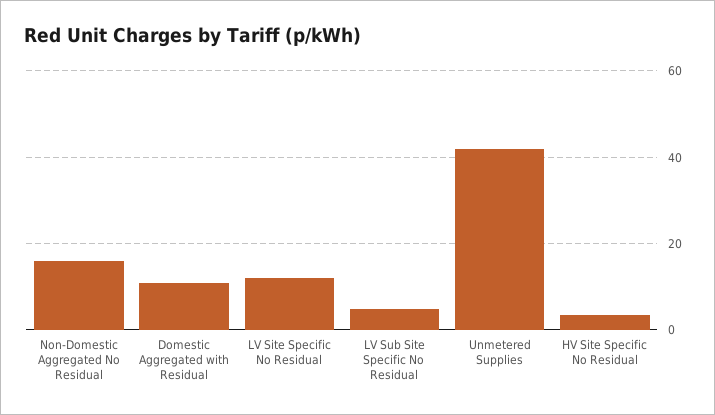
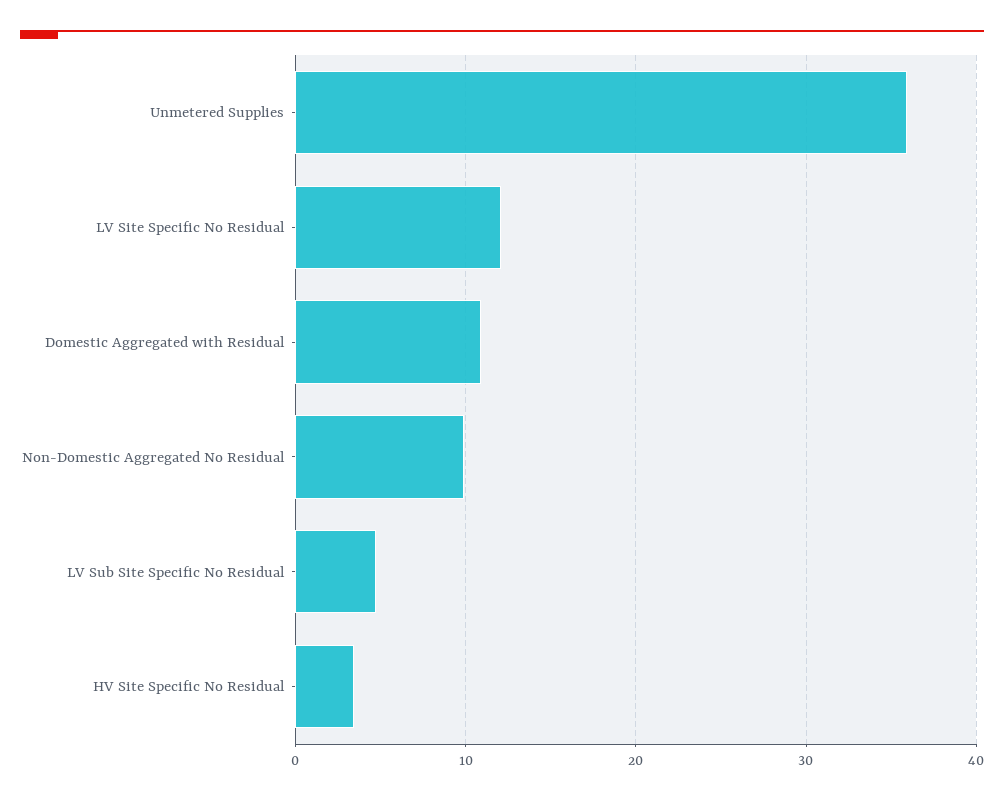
  {
-   "Non-Domestic Aggregated No Residual": 16,
+   "Non-Domestic Aggregated No Residual": 10,
    "Domestic Aggregated with Residual": 11,
    "LV Site Specific No Residual": 12,
    "LV Sub Site Specific No Residual": 5,
-   "Unmetered Supplies": 42,
+   "Unmetered Supplies": 36,
    "HV Site Specific No Residual": 3
  }

